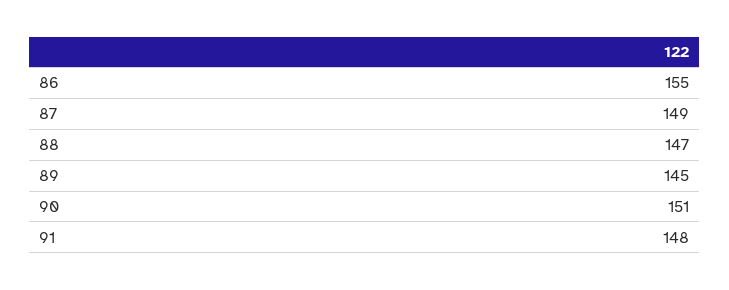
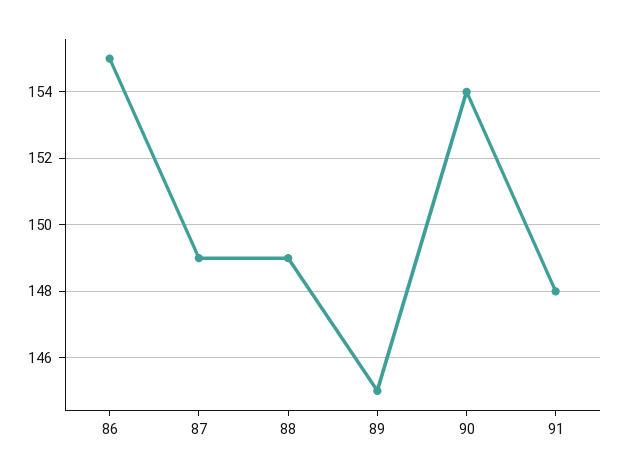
  {
    "86": 155,
    "87": 149,
-   "88": 147,
+   "88": 149,
    "89": 145,
-   "90": 151,
+   "90": 154,
    "91": 148
  }

